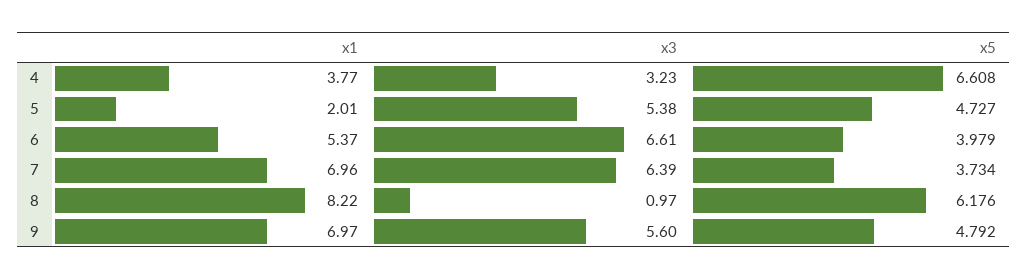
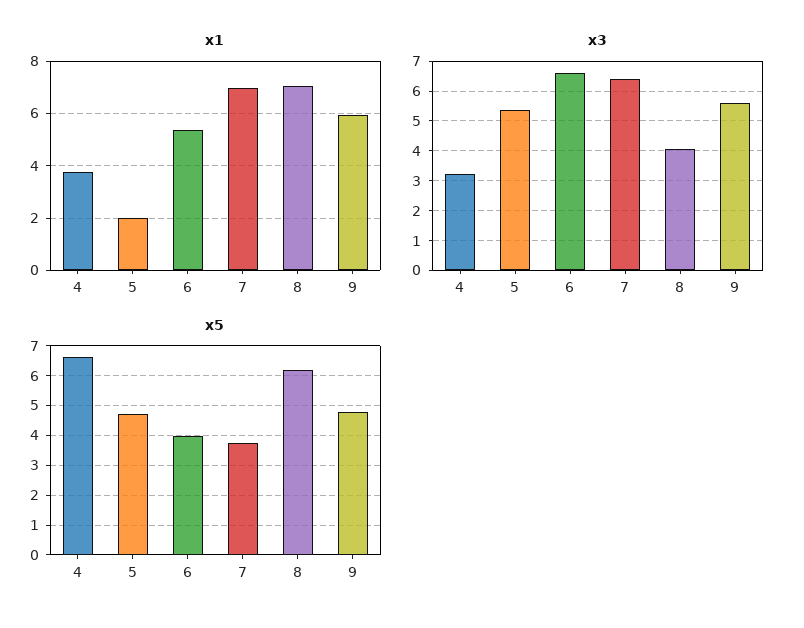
  {
    "x1": {
      "4": 3.77,
      "5": 2.01,
      "6": 5.37,
      "7": 6.96,
-     "8": 8.22,
+     "8": 7,
-     "9": 6.97
+     "9": 6
    },
    "x3": {
      "4": 3.23,
      "5": 5.38,
      "6": 6.61,
      "7": 6.39,
-     "8": 0.97,
+     "8": 4,
      "9": 5.6
    },
    "x5": {
      "4": 6.608,
      "5": 4.727,
      "6": 3.979,
      "7": 3.734,
      "8": 6.176,
      "9": 4.792
    }
  }

